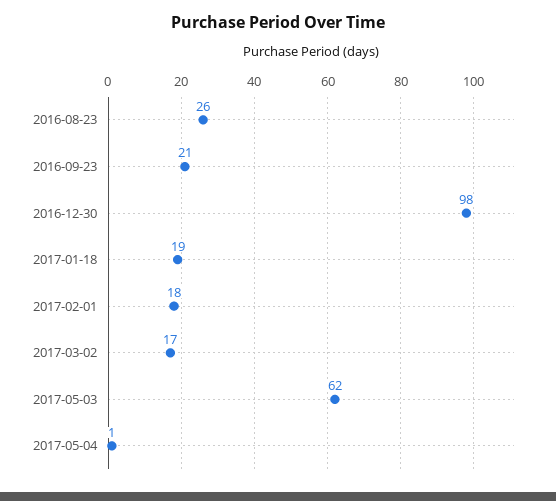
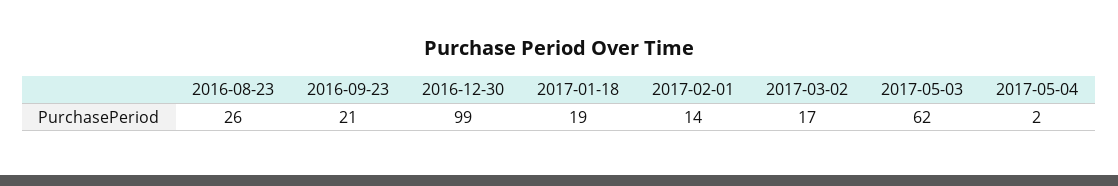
  {
    "2016-08-23": 26,
    "2016-09-23": 21,
-   "2016-12-30": 98,
+   "2016-12-30": 99,
    "2017-01-18": 19,
-   "2017-02-01": 18,
+   "2017-02-01": 14,
    "2017-03-02": 17,
    "2017-05-03": 62,
-   "2017-05-04": 1
+   "2017-05-04": 2
  }

